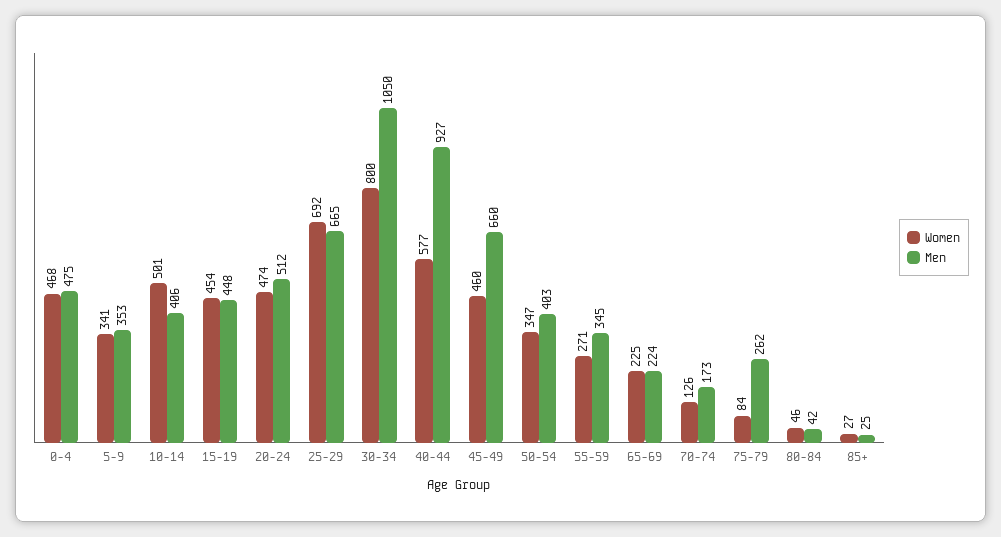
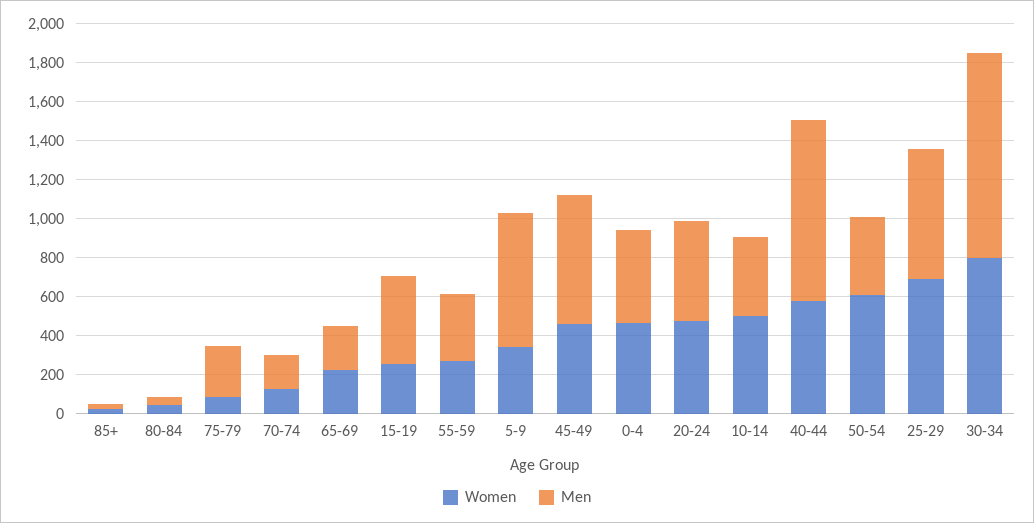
  {
    "Women": {
      "0-4": 468,
      "5-9": 341,
      "10-14": 501,
-     "15-19": 454,
+     "15-19": 250,
      "20-24": 474,
      "25-29": 692,
      "30-34": 800,
      "40-44": 577,
      "45-49": 460,
-     "50-54": 347,
+     "50-54": 600,
      "55-59": 271,
      "65-69": 225,
      "70-74": 126,
      "75-79": 84,
      "80-84": 46,
      "85+": 27
    },
    "Men": {
      "0-4": 475,
-     "5-9": 353,
+     "5-9": 700,
      "10-14": 406,
      "15-19": 448,
      "20-24": 512,
      "25-29": 665,
      "30-34": 1050,
      "40-44": 927,
      "45-49": 660,
      "50-54": 403,
      "55-59": 345,
      "65-69": 224,
      "70-74": 173,
      "75-79": 262,
      "80-84": 42,
      "85+": 25
    }
  }

